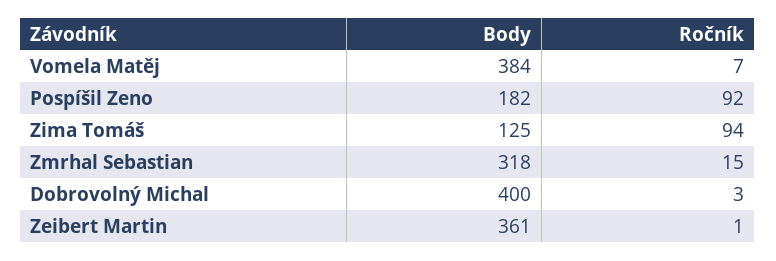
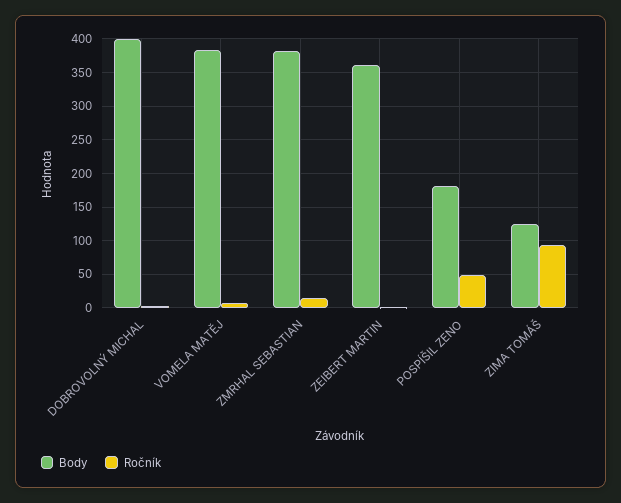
  {
    "Body": {
      "Vomela Matěj": 384,
      "Pospíšil Zeno": 182,
      "Zima Tomáš": 125,
-     "Zmrhal Sebastian": 318,
+     "Zmrhal Sebastian": 380,
      "Dobrovolný Michal": 400,
      "Zeibert Martin": 361
    },
    "Ročník": {
      "Vomela Matěj": 7,
-     "Pospíšil Zeno": 92,
+     "Pospíšil Zeno": 50,
      "Zima Tomáš": 94,
      "Zmrhal Sebastian": 15,
      "Dobrovolný Michal": 3,
      "Zeibert Martin": 1
    }
  }

